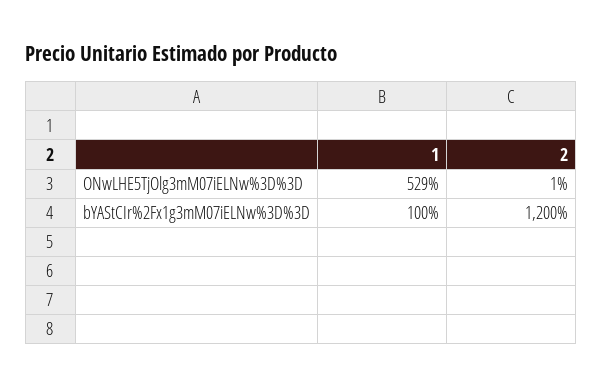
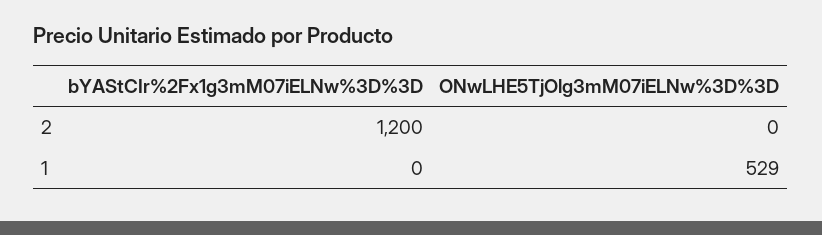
  {
    "1": {
      "ONwLHE5TjOlg3mM07iELNw%3D%3D": 529,
-     "bYAStCIr%2Fx1g3mM07iELNw%3D%3D": 100
+     "bYAStCIr%2Fx1g3mM07iELNw%3D%3D": 0
    },
    "2": {
-     "ONwLHE5TjOlg3mM07iELNw%3D%3D": 1,
+     "ONwLHE5TjOlg3mM07iELNw%3D%3D": 0,
      "bYAStCIr%2Fx1g3mM07iELNw%3D%3D": 1200
    }
  }

